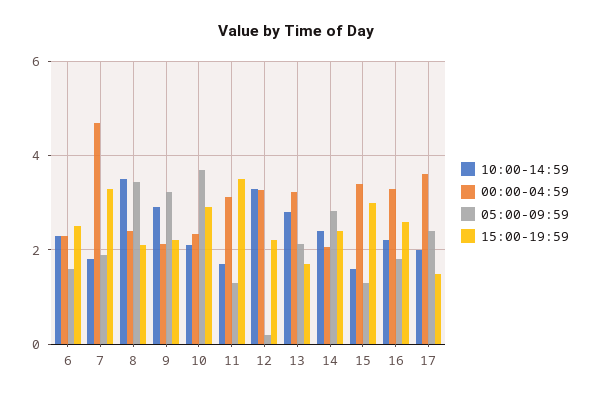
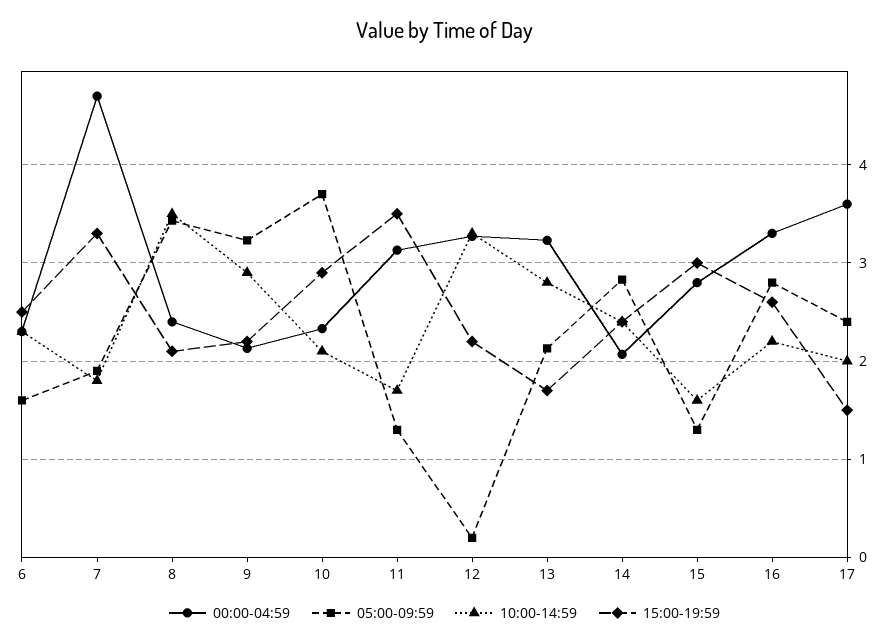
  {
    "10:00-14:59": {
      "6": 2.3,
      "7": 1.8,
      "8": 3.5,
      "9": 2.9,
      "10": 2.1,
      "11": 1.7,
      "12": 3.3,
      "13": 2.8,
      "14": 2.4,
      "15": 1.6,
      "16": 2.2,
      "17": 2
    },
    "00:00-04:59": {
      "6": 2.3,
      "7": 4.7,
      "8": 2.4,
      "9": 2.1,
      "10": 2.3,
      "11": 3.1,
      "12": 3.3,
      "13": 3.2,
      "14": 2.1,
-     "15": 3.4,
+     "15": 2.8,
      "16": 3.3,
      "17": 3.6
    },
    "05:00-09:59": {
      "6": 1.6,
      "7": 1.9,
      "8": 3.4,
      "9": 3.2,
      "10": 3.7,
      "11": 1.3,
      "12": 0.2,
      "13": 2.1,
      "14": 2.8,
      "15": 1.3,
-     "16": 1.8,
+     "16": 2.8,
      "17": 2.4
    },
    "15:00-19:59": {
      "6": 2.5,
      "7": 3.3,
      "8": 2.1,
      "9": 2.2,
      "10": 2.9,
      "11": 3.5,
      "12": 2.2,
      "13": 1.7,
      "14": 2.4,
      "15": 3,
      "16": 2.6,
      "17": 1.5
    }
  }

